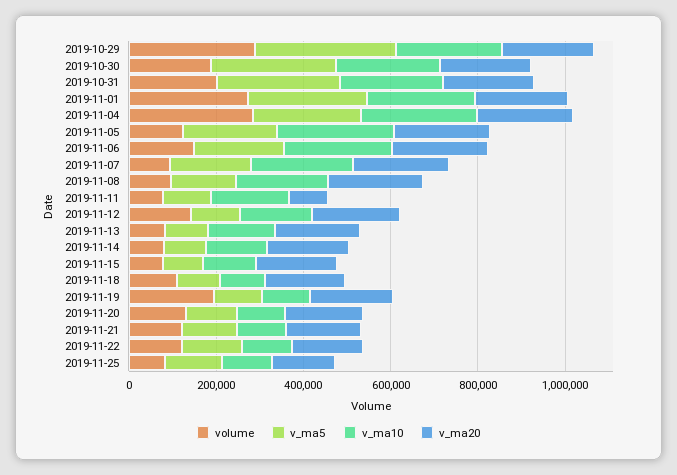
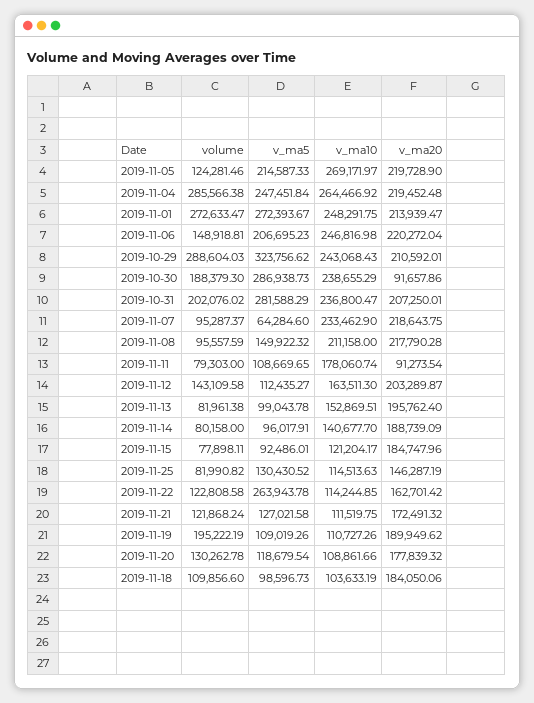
  {
    "volume": {
      "2019-10-29": 288604.03,
      "2019-10-30": 188379.3,
      "2019-10-31": 202076.02,
      "2019-11-01": 272633.47,
      "2019-11-04": 285566.38,
      "2019-11-05": 124281.46,
      "2019-11-06": 148918.81,
      "2019-11-07": 95287.37,
      "2019-11-08": 95557.59,
      "2019-11-11": 79303,
      "2019-11-12": 143109.58,
      "2019-11-13": 81961.38,
      "2019-11-14": 80158,
      "2019-11-15": 77898.11,
      "2019-11-18": 109856.6,
      "2019-11-19": 195222.19,
      "2019-11-20": 130262.78,
      "2019-11-21": 121868.24,
      "2019-11-22": 122808.58,
      "2019-11-25": 81990.82
    },
    "v_ma5": {
      "2019-10-29": 323756.62,
      "2019-10-30": 286938.73,
      "2019-10-31": 281588.29,
      "2019-11-01": 272393.67,
      "2019-11-04": 247451.84,
      "2019-11-05": 214587.33,
      "2019-11-06": 206695.23,
-     "2019-11-07": 200000,
+     "2019-11-07": 64284.6,
      "2019-11-08": 149922.32,
      "2019-11-11": 108669.65,
      "2019-11-12": 112435.27,
      "2019-11-13": 99043.78,
      "2019-11-14": 96017.91,
      "2019-11-15": 92486.01,
      "2019-11-18": 98596.73,
      "2019-11-19": 109019.26,
      "2019-11-20": 118679.54,
      "2019-11-21": 127021.58,
-     "2019-11-22": 150000,
+     "2019-11-22": 263943.78,
      "2019-11-25": 130430.52
    },
    "v_ma10": {
      "2019-10-29": 243068.43,
      "2019-10-30": 238655.29,
      "2019-10-31": 236800.47,
      "2019-11-01": 248291.75,
      "2019-11-04": 264466.92,
      "2019-11-05": 269171.97,
      "2019-11-06": 246816.98,
      "2019-11-07": 233462.9,
      "2019-11-08": 211158,
      "2019-11-11": 178060.74,
      "2019-11-12": 163511.3,
      "2019-11-13": 152869.51,
      "2019-11-14": 140677.7,
      "2019-11-15": 121204.17,
      "2019-11-18": 103633.19,
      "2019-11-19": 110727.26,
      "2019-11-20": 108861.66,
      "2019-11-21": 111519.75,
      "2019-11-22": 114244.85,
      "2019-11-25": 114513.63
    },
    "v_ma20": {
      "2019-10-29": 210592.01,
-     "2019-10-30": 200000,
+     "2019-10-30": 91657.86,
      "2019-10-31": 207250.01,
      "2019-11-01": 213939.47,
      "2019-11-04": 219452.48,
      "2019-11-05": 219728.9,
      "2019-11-06": 220272.04,
      "2019-11-07": 218643.75,
      "2019-11-08": 217790.28,
      "2019-11-11": 91273.54,
      "2019-11-12": 203289.87,
      "2019-11-13": 195762.4,
      "2019-11-14": 188739.09,
      "2019-11-15": 184747.96,
      "2019-11-18": 184050.06,
      "2019-11-19": 189949.62,
      "2019-11-20": 177839.32,
      "2019-11-21": 172491.32,
      "2019-11-22": 162701.42,
      "2019-11-25": 146287.19
    }
  }

